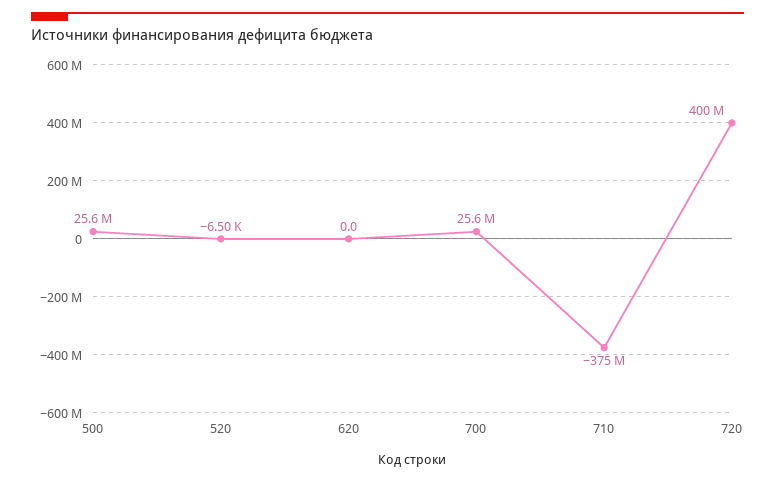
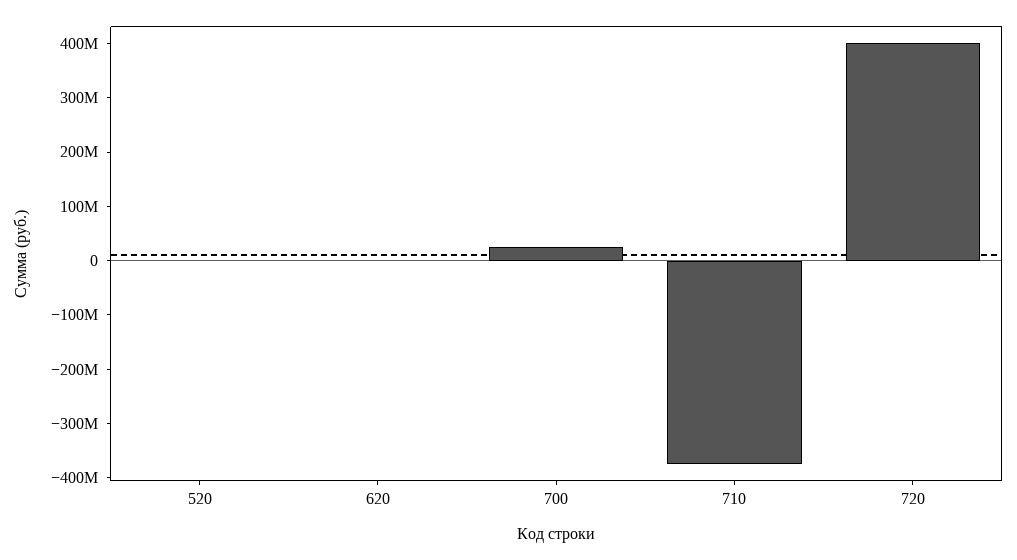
  {
-   "500": 25600000,
    "520": -6500,
    "620": 0,
    "700": 25600000,
    "710": -375000000,
    "720": 400000000
  }

